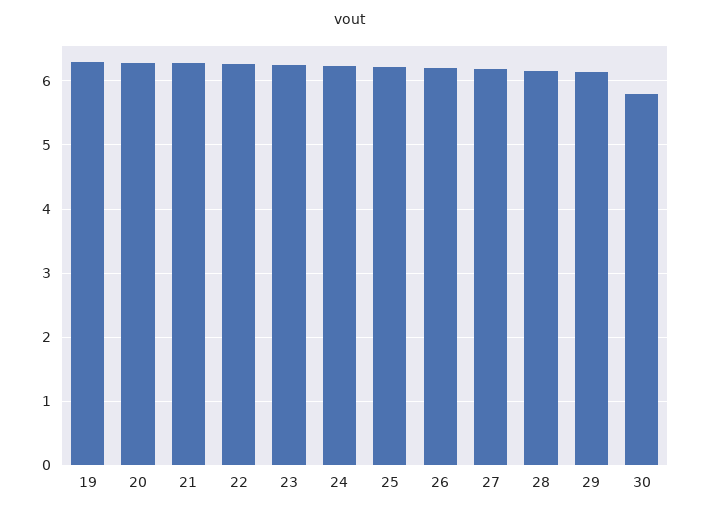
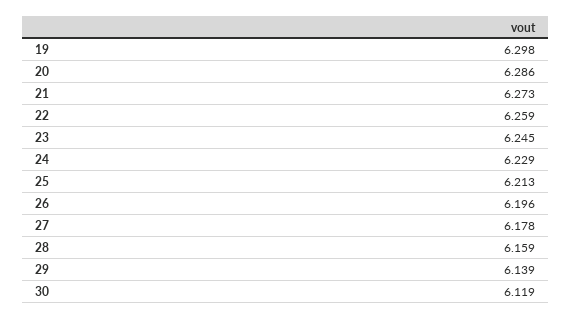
  {
    "19": 6.298,
    "20": 6.286,
    "21": 6.273,
    "22": 6.259,
    "23": 6.245,
    "24": 6.229,
    "25": 6.213,
    "26": 6.196,
    "27": 6.178,
    "28": 6.159,
    "29": 6.139,
-   "30": 5.8
+   "30": 6.119
  }

